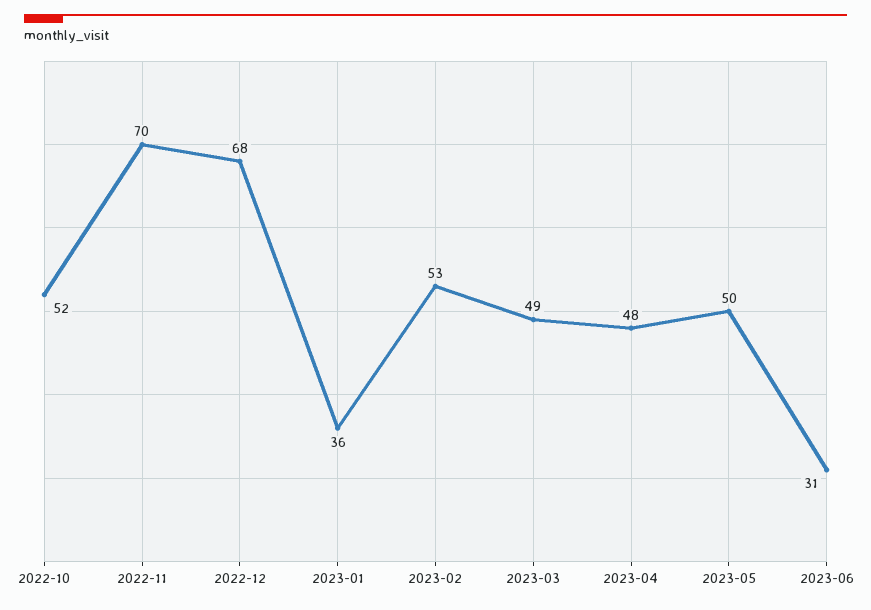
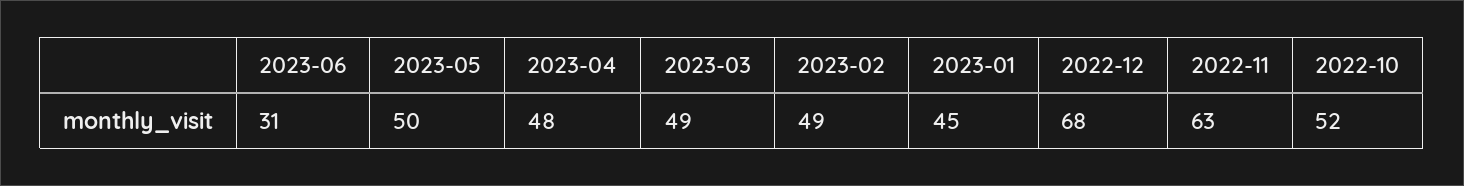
  {
    "2022-10": 52,
-   "2022-11": 70,
+   "2022-11": 63,
    "2022-12": 68,
-   "2023-01": 36,
+   "2023-01": 45,
-   "2023-02": 53,
+   "2023-02": 49,
    "2023-03": 49,
    "2023-04": 48,
    "2023-05": 50,
    "2023-06": 31
  }

